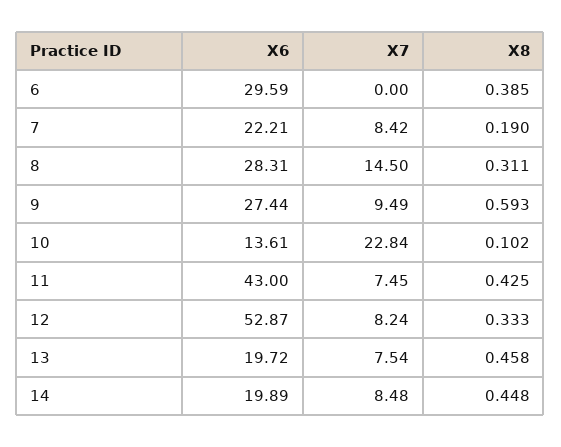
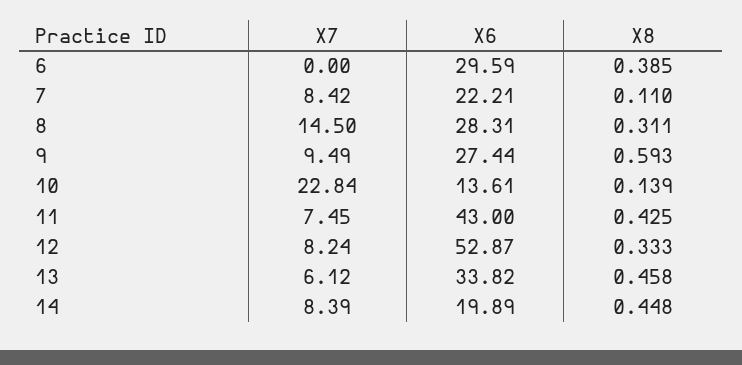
  {
    "X6": {
      "6": 29.59,
      "7": 22.21,
      "8": 28.31,
      "9": 27.44,
      "10": 13.61,
      "11": 43,
      "12": 52.87,
-     "13": 19.72,
+     "13": 33.82,
      "14": 19.89
    },
    "X7": {
      "6": 0,
      "7": 8.42,
      "8": 14.5,
      "9": 9.49,
      "10": 22.84,
      "11": 7.45,
      "12": 8.24,
-     "13": 7.54,
+     "13": 6.12,
-     "14": 8.48
+     "14": 8.39
    },
    "X8": {
      "6": 0.385,
-     "7": 0.19,
+     "7": 0.11,
      "8": 0.311,
      "9": 0.593,
-     "10": 0.102,
+     "10": 0.139,
      "11": 0.425,
      "12": 0.333,
      "13": 0.458,
      "14": 0.448
    }
  }

